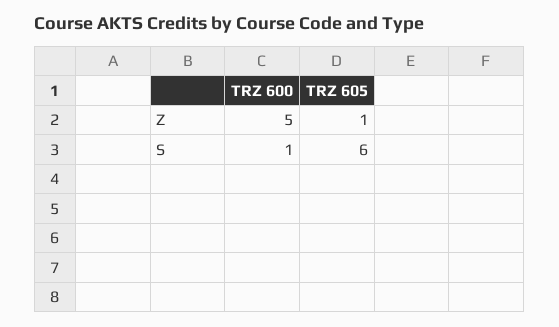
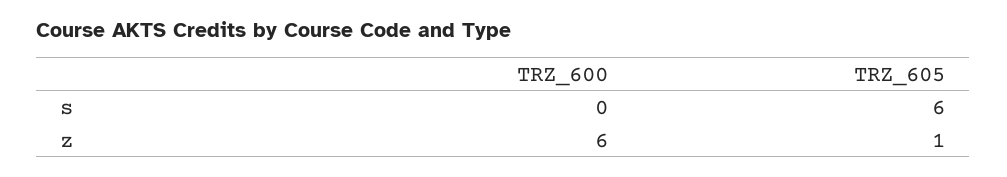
  {
    "TRZ 600": {
-     "Z": 5,
+     "Z": 6,
-     "S": 1
+     "S": 0
    },
    "TRZ 605": {
      "Z": 1,
      "S": 6
    }
  }

